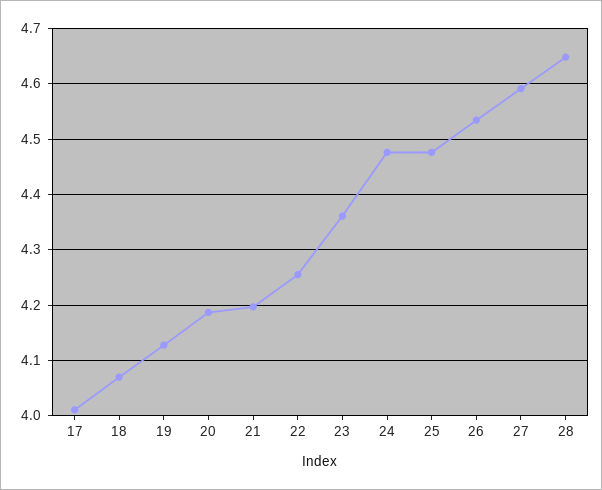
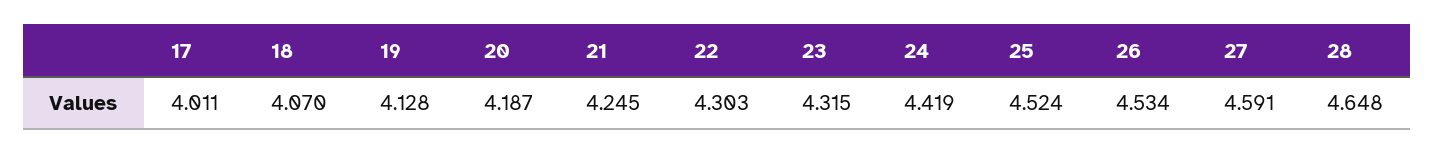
  {
    "17": 4.011,
    "18": 4.07,
    "19": 4.128,
    "20": 4.187,
-   "21": 4.2,
+   "21": 4.245,
-   "22": 4.26,
+   "22": 4.303,
-   "23": 4.36,
+   "23": 4.315,
-   "24": 4.48,
+   "24": 4.419,
-   "25": 4.48,
+   "25": 4.524,
    "26": 4.534,
    "27": 4.591,
    "28": 4.648
  }

